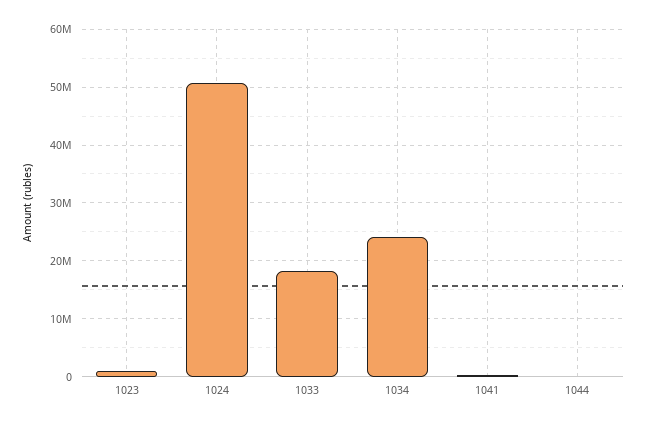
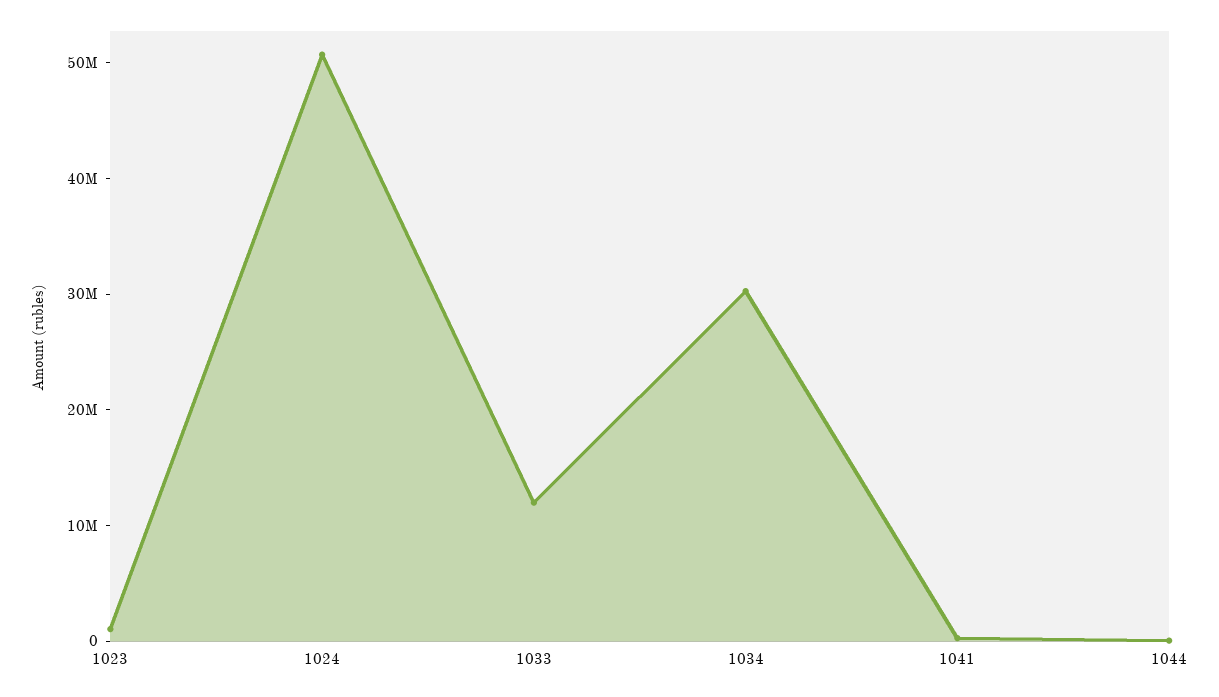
  {
    "1023": 2000000,
    "1024": 50000000,
-   "1033": 18000000,
+   "1033": 12000000,
-   "1034": 24000000,
+   "1034": 30000000,
    "1041": 0,
    "1044": 0
  }

